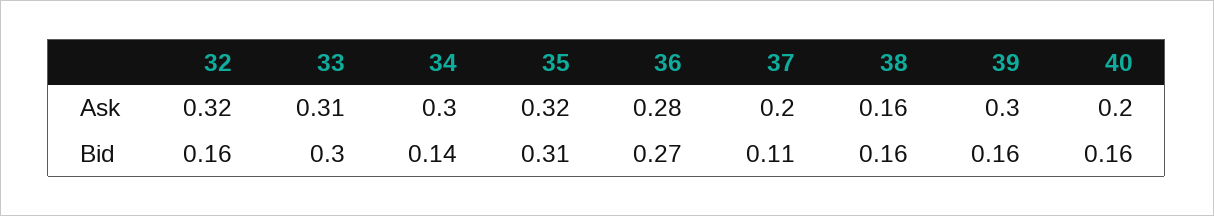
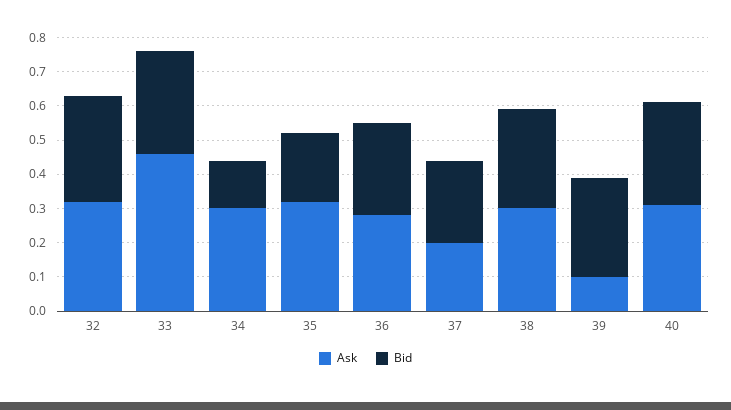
  {
    "Ask": {
      "32": 0.32,
-     "33": 0.31,
+     "33": 0.45,
      "34": 0.3,
      "35": 0.32,
      "36": 0.28,
      "37": 0.2,
-     "38": 0.16,
+     "38": 0.3,
-     "39": 0.3,
+     "39": 0.1,
-     "40": 0.2
+     "40": 0.3
    },
    "Bid": {
-     "32": 0.16,
+     "32": 0.3,
      "33": 0.3,
      "34": 0.14,
-     "35": 0.31,
+     "35": 0.2,
      "36": 0.27,
-     "37": 0.11,
+     "37": 0.25,
-     "38": 0.16,
+     "38": 0.3,
-     "39": 0.16,
+     "39": 0.3,
-     "40": 0.16
+     "40": 0.3
    }
  }

